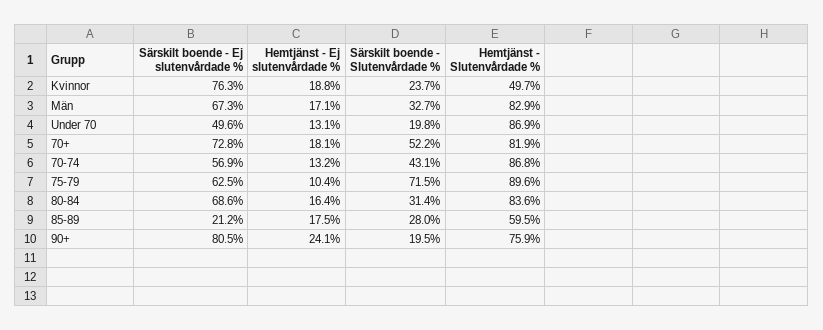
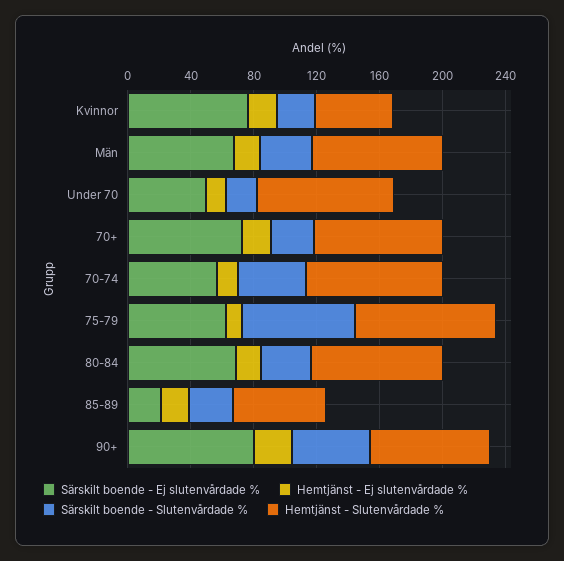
  {
    "Särskilt boende - Ej slutenvårdade %": {
      "Kvinnor": 76.3,
      "Män": 67.3,
      "Under 70": 49.6,
      "70+": 72.8,
      "70-74": 56.9,
      "75-79": 62.5,
      "80-84": 68.6,
      "85-89": 21.2,
      "90+": 80.5
    },
    "Hemtjänst - Ej slutenvårdade %": {
      "Kvinnor": 18.8,
      "Män": 17.1,
      "Under 70": 13.1,
      "70+": 18.1,
      "70-74": 13.2,
      "75-79": 10.4,
      "80-84": 16.4,
      "85-89": 17.5,
      "90+": 24.1
    },
    "Särskilt boende - Slutenvårdade %": {
      "Kvinnor": 23.7,
      "Män": 32.7,
      "Under 70": 19.8,
-     "70+": 52.2,
+     "70+": 30,
      "70-74": 43.1,
      "75-79": 71.5,
      "80-84": 31.4,
      "85-89": 28,
-     "90+": 19.5
+     "90+": 50
    },
    "Hemtjänst - Slutenvårdade %": {
      "Kvinnor": 49.7,
      "Män": 82.9,
      "Under 70": 86.9,
      "70+": 81.9,
      "70-74": 86.8,
      "75-79": 89.6,
      "80-84": 83.6,
      "85-89": 59.5,
      "90+": 75.9
    }
  }

